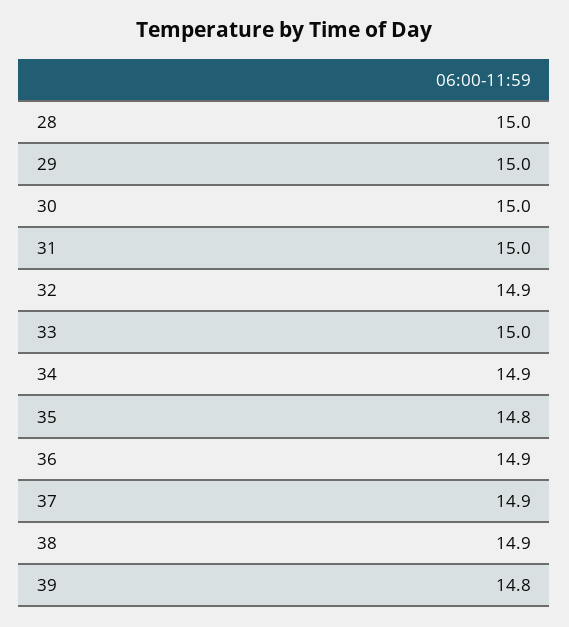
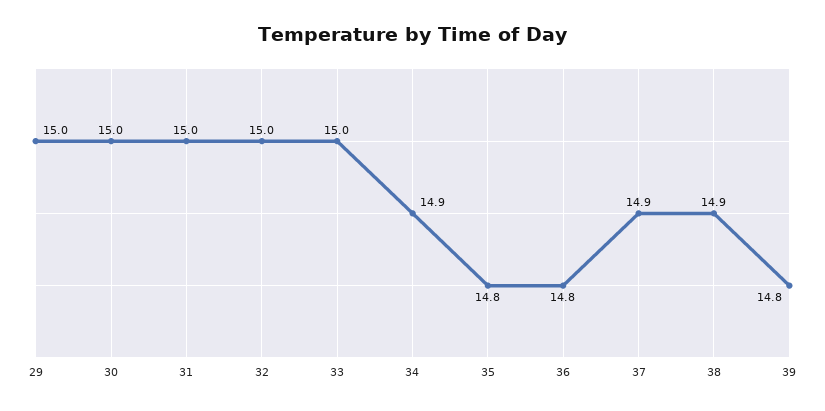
  {
-   "28": 15,
    "29": 15,
    "30": 15,
    "31": 15,
-   "32": 14.9,
+   "32": 15,
    "33": 15,
    "34": 14.9,
    "35": 14.8,
-   "36": 14.9,
+   "36": 14.8,
    "37": 14.9,
    "38": 14.9,
    "39": 14.8
  }

